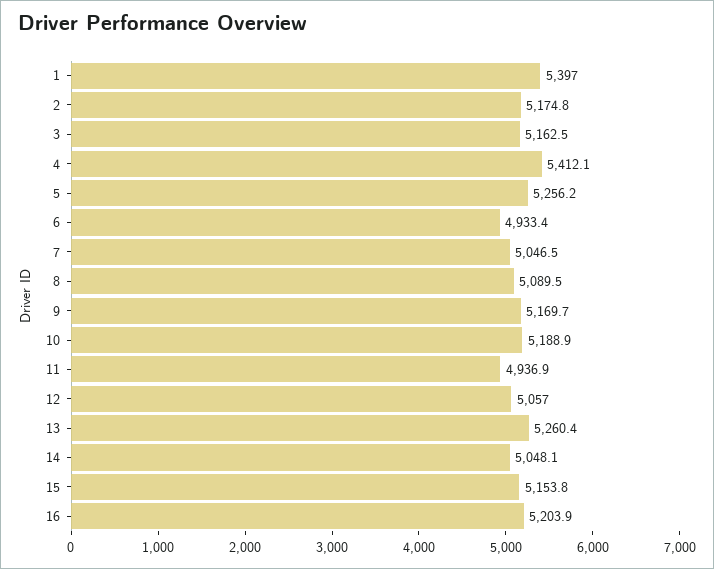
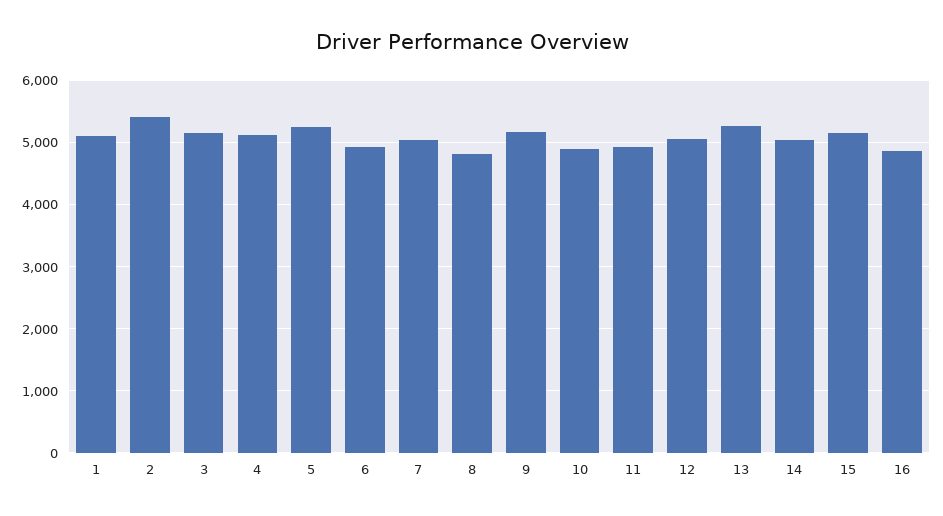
  {
-   "1": 5397,
+   "1": 5100,
-   "2": 5174.8,
+   "2": 5400,
    "3": 5162.5,
-   "4": 5412.1,
+   "4": 5100,
    "5": 5256.2,
    "6": 4933.4,
    "7": 5046.5,
-   "8": 5089.5,
+   "8": 4800,
    "9": 5169.7,
-   "10": 5188.9,
+   "10": 4900,
    "11": 4936.9,
    "12": 5057,
    "13": 5260.4,
    "14": 5048.1,
    "15": 5153.8,
-   "16": 5203.9
+   "16": 4900
  }

